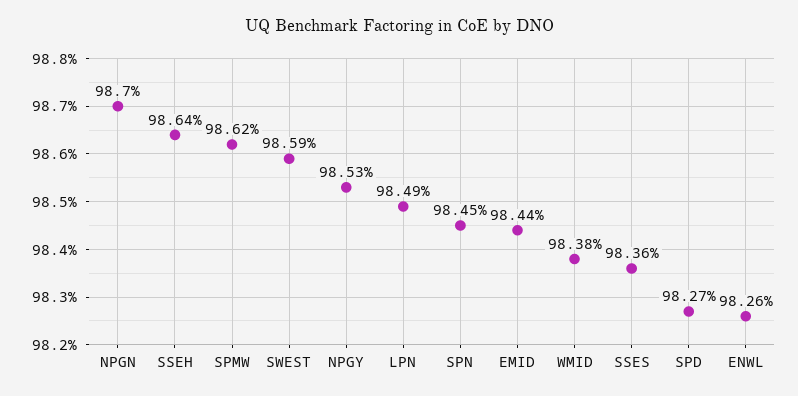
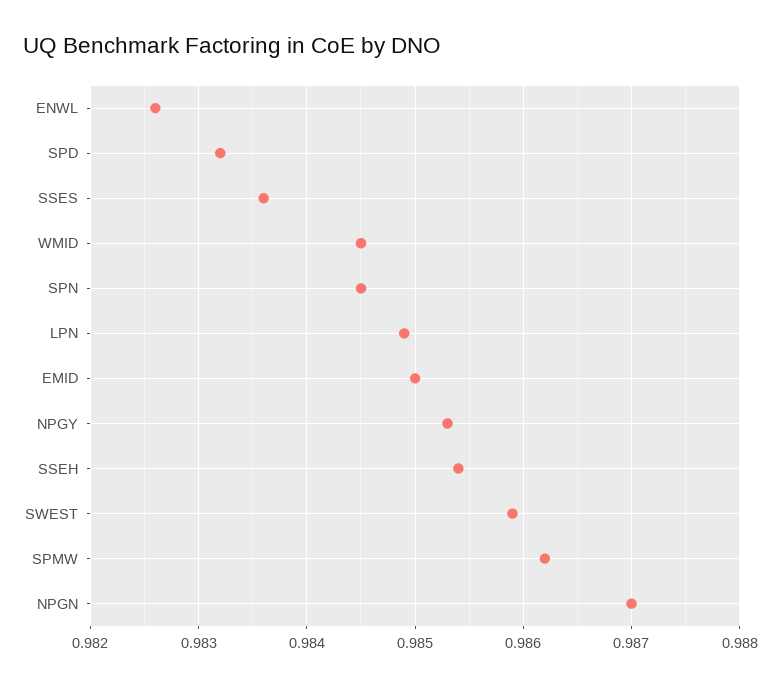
  {
    "NPGN": 0.987,
-   "SSEH": 0.9864,
+   "SSEH": 0.9854,
    "SPMW": 0.9862,
    "SWEST": 0.9859,
    "NPGY": 0.9853,
    "LPN": 0.9849,
    "SPN": 0.9845,
-   "EMID": 0.9844,
+   "EMID": 0.985,
-   "WMID": 0.9838,
+   "WMID": 0.9845,
    "SSES": 0.9836,
-   "SPD": 0.9827,
+   "SPD": 0.9832,
    "ENWL": 0.9826
  }

